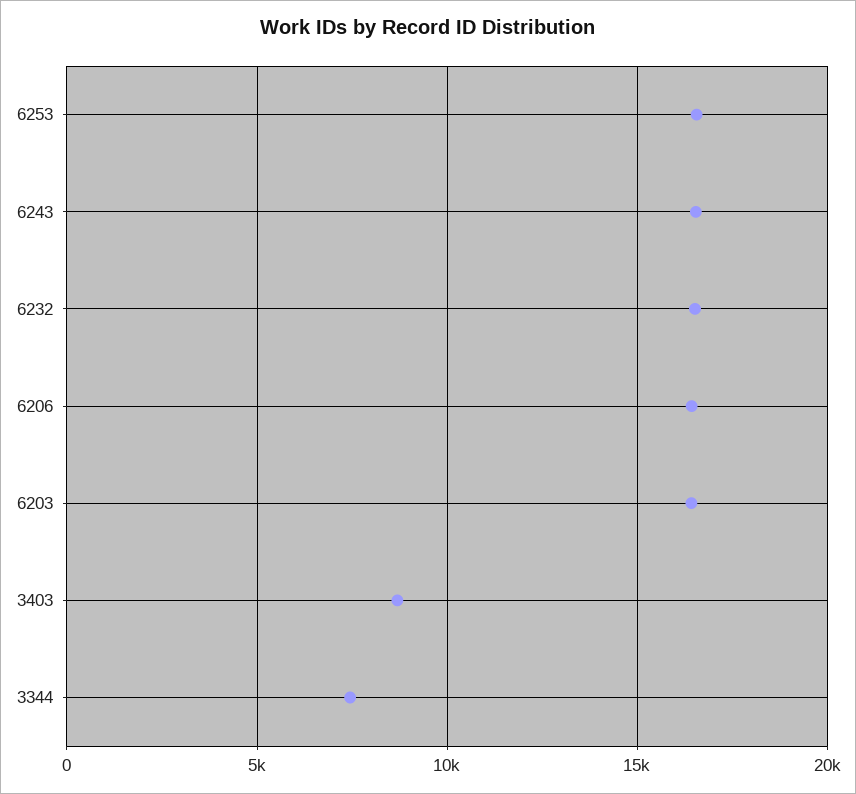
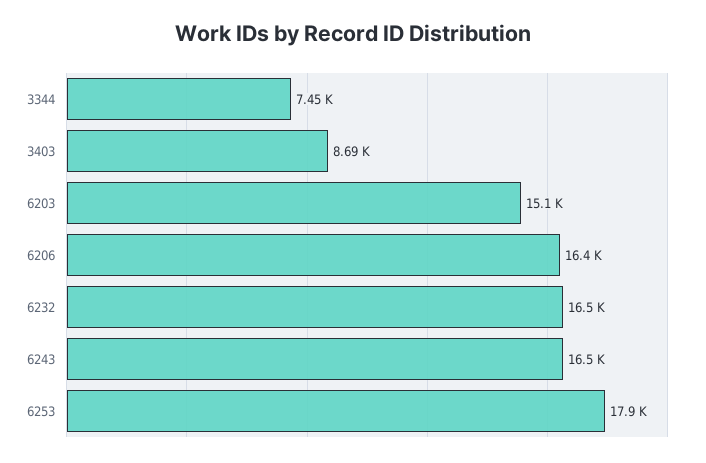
  {
-   "6253": 16500,
+   "6253": 17900,
    "6243": 16500,
    "6232": 16500,
    "6206": 16400,
-   "6203": 16500,
+   "6203": 15100,
    "3403": 8690,
    "3344": 7450
  }

